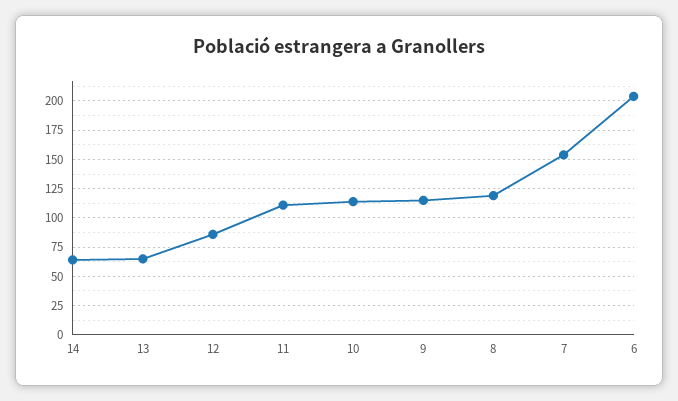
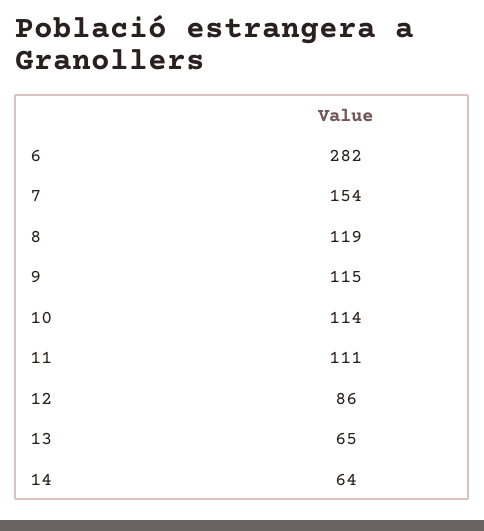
  {
    "14": 64,
    "13": 65,
    "12": 86,
    "11": 111,
    "10": 114,
    "9": 115,
    "8": 119,
    "7": 154,
-   "6": 200
+   "6": 282
  }

